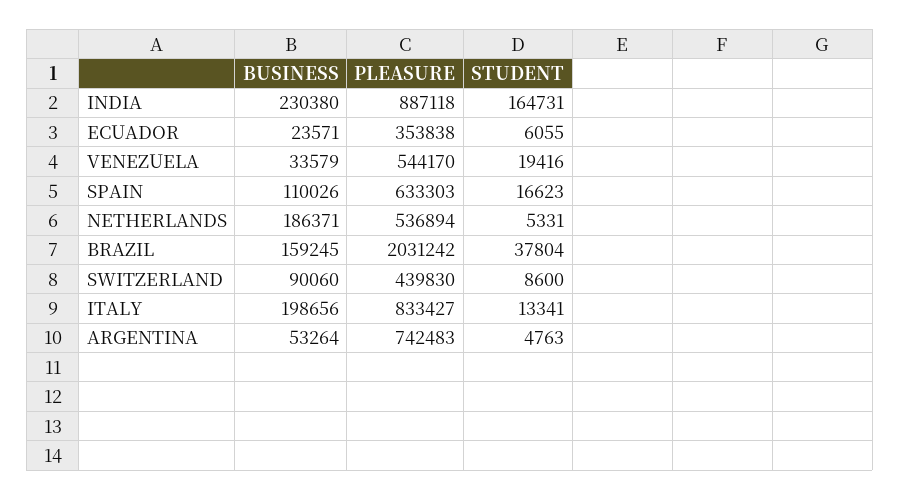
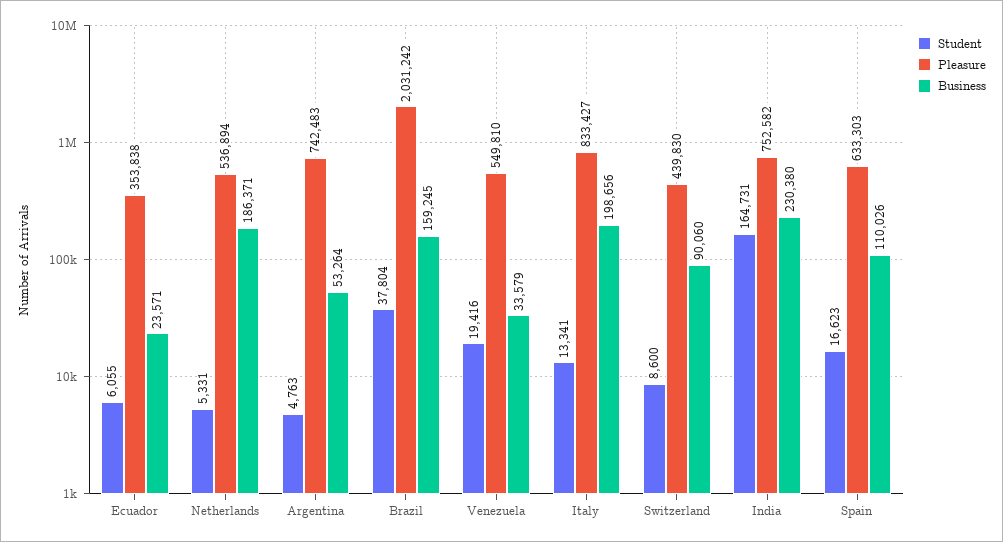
  {
    "BUSINESS": {
      "INDIA": 230380,
      "ECUADOR": 23571,
      "VENEZUELA": 33579,
      "SPAIN": 110026,
      "NETHERLANDS": 186371,
      "BRAZIL": 159245,
      "SWITZERLAND": 90060,
      "ITALY": 198656,
      "ARGENTINA": 53264
    },
    "PLEASURE": {
-     "INDIA": 887118,
+     "INDIA": 752582,
      "ECUADOR": 353838,
-     "VENEZUELA": 544170,
+     "VENEZUELA": 549810,
      "SPAIN": 633303,
      "NETHERLANDS": 536894,
      "BRAZIL": 2031242,
      "SWITZERLAND": 439830,
      "ITALY": 833427,
      "ARGENTINA": 742483
    },
    "STUDENT": {
      "INDIA": 164731,
      "ECUADOR": 6055,
      "VENEZUELA": 19416,
      "SPAIN": 16623,
      "NETHERLANDS": 5331,
      "BRAZIL": 37804,
      "SWITZERLAND": 8600,
      "ITALY": 13341,
      "ARGENTINA": 4763
    }
  }

